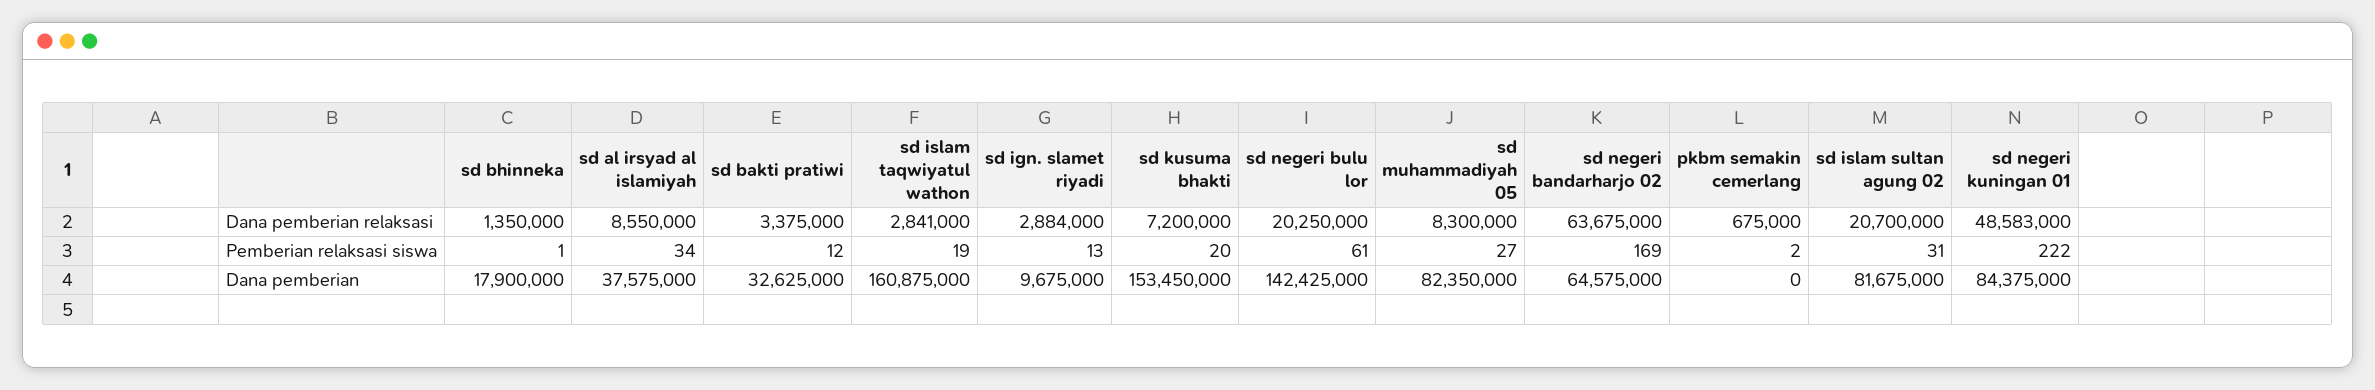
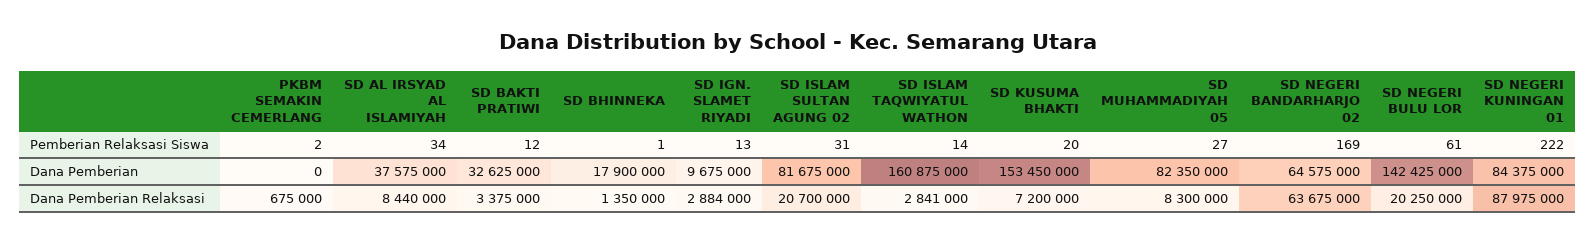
  {
    "sd bhinneka": {
      "Dana pemberian relaksasi": 1350000,
      "Pemberian relaksasi siswa": 1,
      "Dana pemberian": 17900000
    },
    "sd al irsyad al islamiyah": {
-     "Dana pemberian relaksasi": 8550000,
+     "Dana pemberian relaksasi": 8440000,
      "Pemberian relaksasi siswa": 34,
      "Dana pemberian": 37575000
    },
    "sd bakti pratiwi": {
      "Dana pemberian relaksasi": 3375000,
      "Pemberian relaksasi siswa": 12,
      "Dana pemberian": 32625000
    },
    "sd islam taqwiyatul wathon": {
      "Dana pemberian relaksasi": 2841000,
-     "Pemberian relaksasi siswa": 19,
+     "Pemberian relaksasi siswa": 14,
      "Dana pemberian": 160875000
    },
    "sd ign. slamet riyadi": {
      "Dana pemberian relaksasi": 2884000,
      "Pemberian relaksasi siswa": 13,
      "Dana pemberian": 9675000
    },
    "sd kusuma bhakti": {
      "Dana pemberian relaksasi": 7200000,
      "Pemberian relaksasi siswa": 20,
      "Dana pemberian": 153450000
    },
    "sd negeri bulu lor": {
      "Dana pemberian relaksasi": 20250000,
      "Pemberian relaksasi siswa": 61,
      "Dana pemberian": 142425000
    },
    "sd muhammadiyah 05": {
      "Dana pemberian relaksasi": 8300000,
      "Pemberian relaksasi siswa": 27,
      "Dana pemberian": 82350000
    },
    "sd negeri bandarharjo 02": {
      "Dana pemberian relaksasi": 63675000,
      "Pemberian relaksasi siswa": 169,
      "Dana pemberian": 64575000
    },
    "pkbm semakin cemerlang": {
      "Dana pemberian relaksasi": 675000,
      "Pemberian relaksasi siswa": 2,
      "Dana pemberian": 0
    },
    "sd islam sultan agung 02": {
      "Dana pemberian relaksasi": 20700000,
      "Pemberian relaksasi siswa": 31,
      "Dana pemberian": 81675000
    },
    "sd negeri kuningan 01": {
-     "Dana pemberian relaksasi": 48583000,
+     "Dana pemberian relaksasi": 87975000,
      "Pemberian relaksasi siswa": 222,
      "Dana pemberian": 84375000
    }
  }

